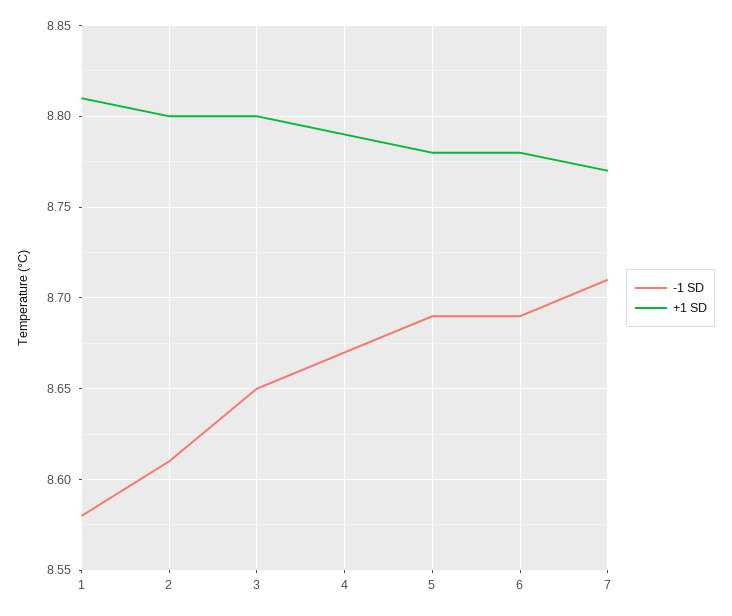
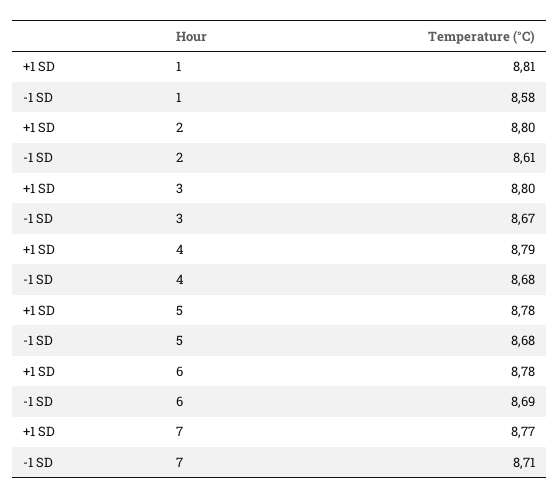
  {
    "-1 SD": {
      "1": 8.58,
      "2": 8.61,
-     "3": 8.65,
+     "3": 8.67,
-     "4": 8.67,
+     "4": 8.68,
-     "5": 8.69,
+     "5": 8.68,
      "6": 8.69,
      "7": 8.71
    },
    "+1 SD": {
      "1": 8.81,
      "2": 8.8,
      "3": 8.8,
      "4": 8.79,
      "5": 8.78,
      "6": 8.78,
      "7": 8.77
    }
  }

